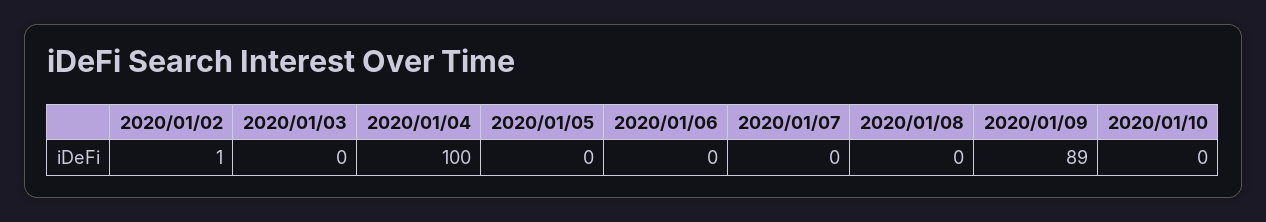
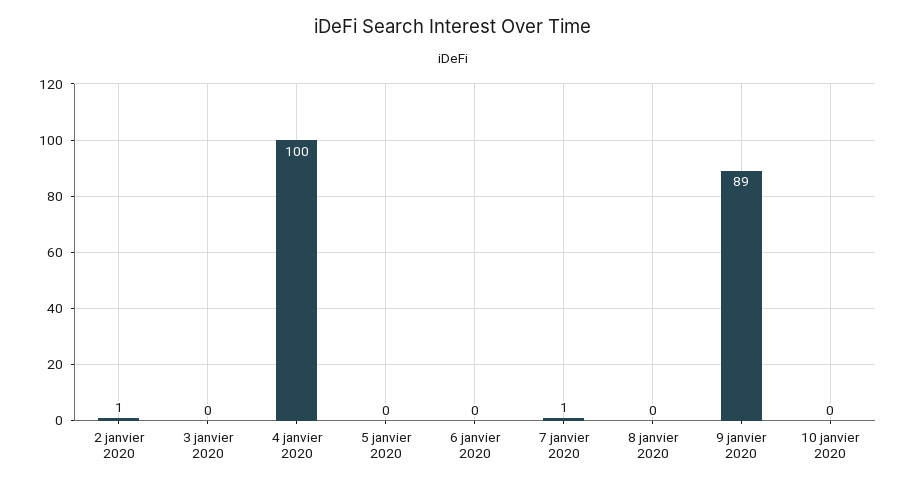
  {
    "2020/01/02": 1,
    "2020/01/03": 0,
    "2020/01/04": 100,
    "2020/01/05": 0,
    "2020/01/06": 0,
-   "2020/01/07": 0,
+   "2020/01/07": 1,
    "2020/01/08": 0,
    "2020/01/09": 89,
    "2020/01/10": 0
  }

